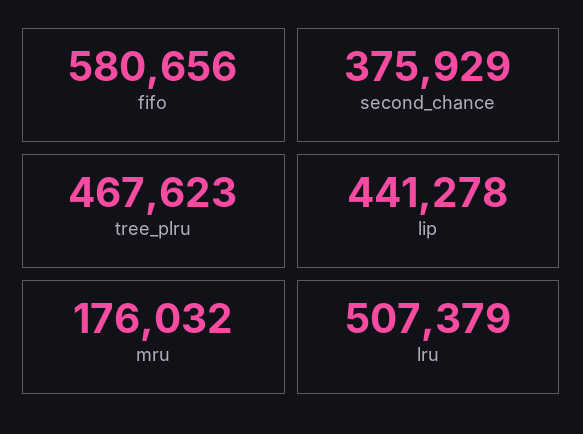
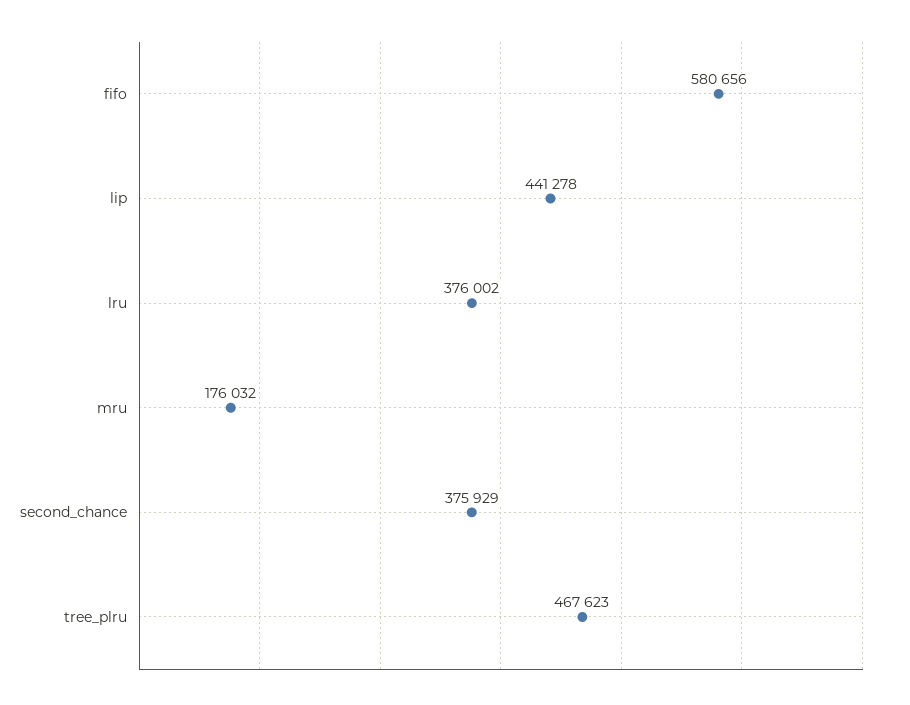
  {
    "fifo": 580656,
    "second_chance": 375929,
    "tree_plru": 467623,
    "lip": 441278,
    "mru": 176032,
-   "lru": 507379
+   "lru": 376002
  }

